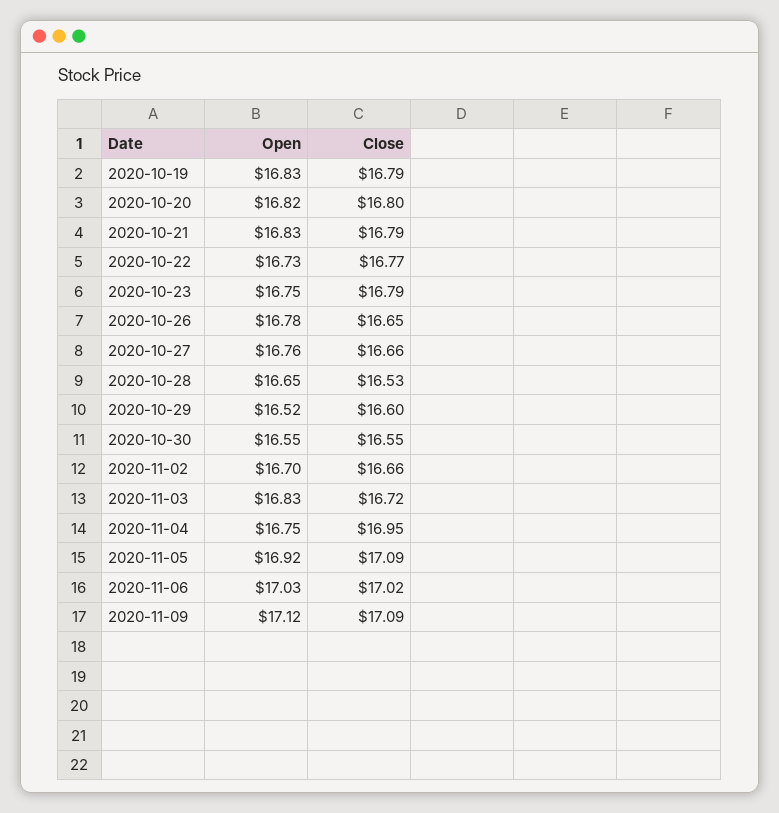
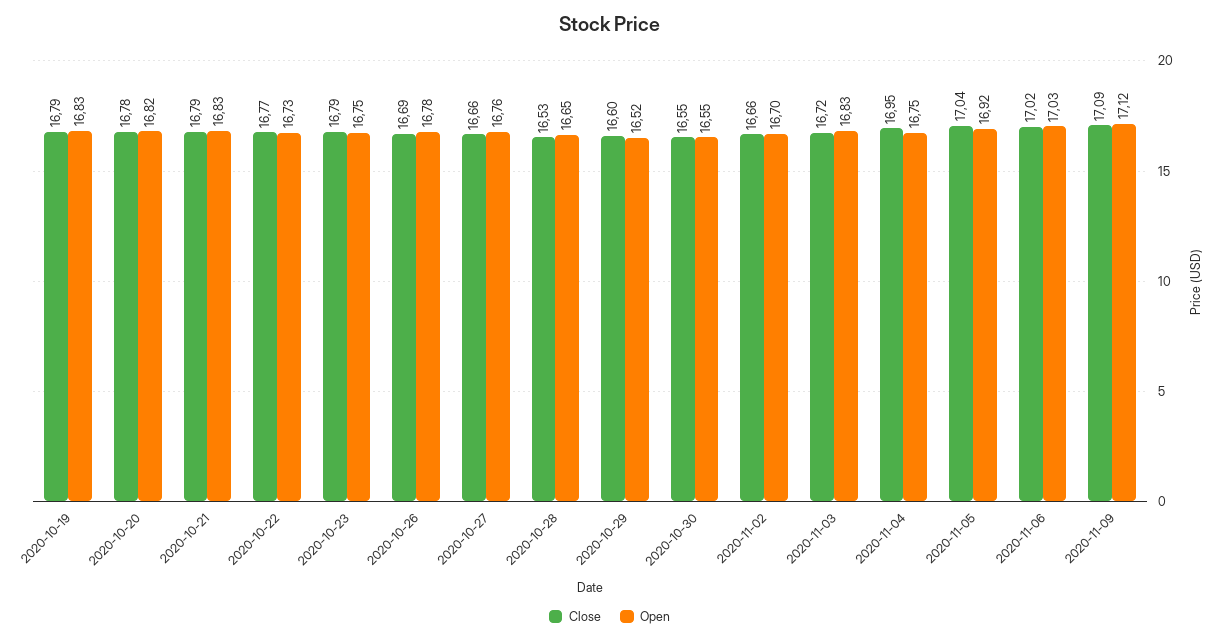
  {
    "Open": {
      "2020-10-19": 16.83,
      "2020-10-20": 16.82,
      "2020-10-21": 16.83,
      "2020-10-22": 16.73,
      "2020-10-23": 16.75,
      "2020-10-26": 16.78,
      "2020-10-27": 16.76,
      "2020-10-28": 16.65,
      "2020-10-29": 16.52,
      "2020-10-30": 16.55,
      "2020-11-02": 16.7,
      "2020-11-03": 16.83,
      "2020-11-04": 16.75,
      "2020-11-05": 16.92,
      "2020-11-06": 17.03,
      "2020-11-09": 17.12
    },
    "Close": {
      "2020-10-19": 16.79,
-     "2020-10-20": 16.8,
+     "2020-10-20": 16.78,
      "2020-10-21": 16.79,
      "2020-10-22": 16.77,
      "2020-10-23": 16.79,
-     "2020-10-26": 16.65,
+     "2020-10-26": 16.69,
      "2020-10-27": 16.66,
      "2020-10-28": 16.53,
      "2020-10-29": 16.6,
      "2020-10-30": 16.55,
      "2020-11-02": 16.66,
      "2020-11-03": 16.72,
      "2020-11-04": 16.95,
-     "2020-11-05": 17.09,
+     "2020-11-05": 17.04,
      "2020-11-06": 17.02,
      "2020-11-09": 17.09
    }
  }

